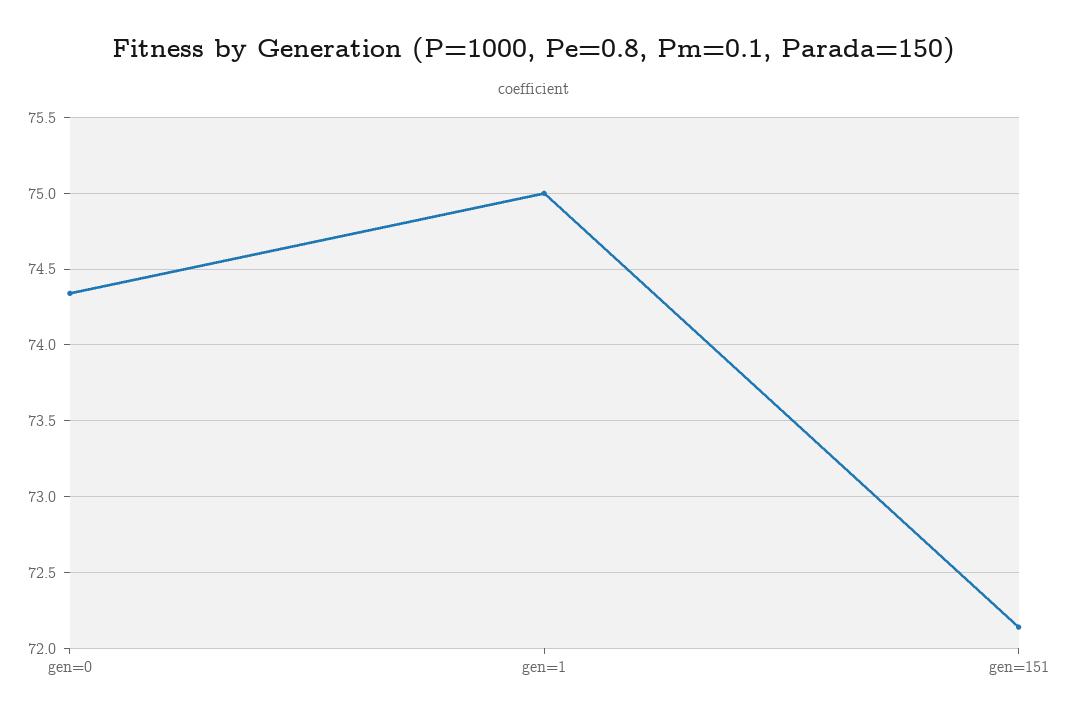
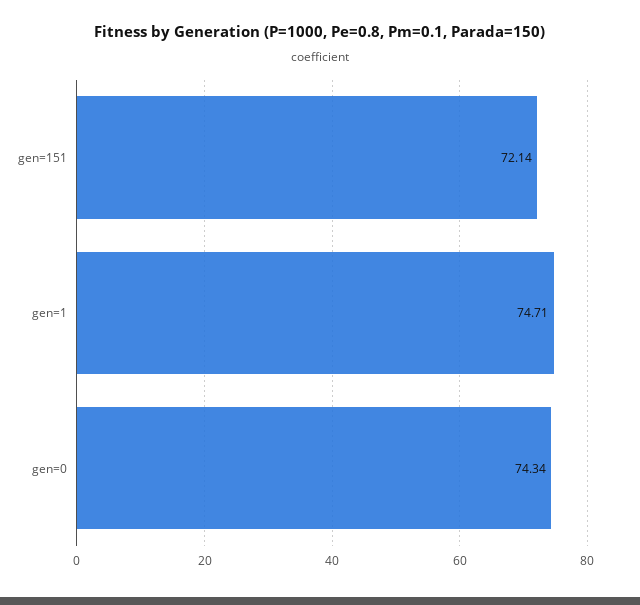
  {
    "gen=0": 74.34,
-   "gen=1": 75,
+   "gen=1": 74.71,
    "gen=151": 72.14
  }

